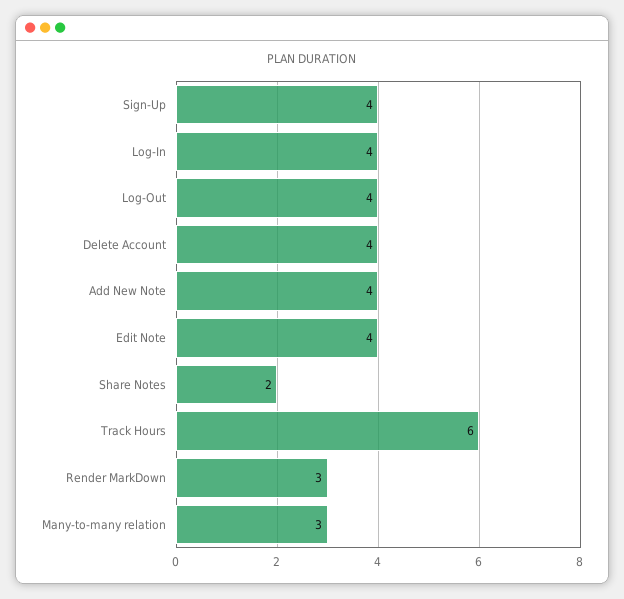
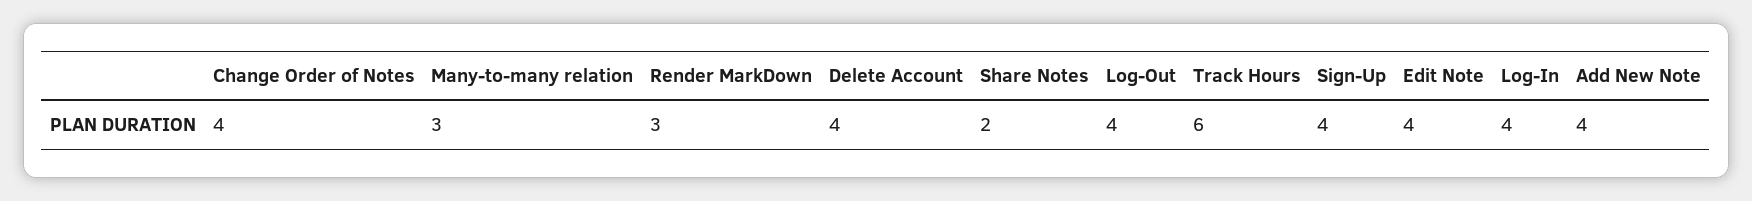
  {
    "Sign-Up": 4,
    "Log-In": 4,
    "Log-Out": 4,
    "Delete Account": 4,
    "Add New Note": 4,
    "Edit Note": 4,
    "Share Notes": 2,
    "Track Hours": 6,
    "Render MarkDown": 3,
-   "Many-to-many relation": 3
+   "Many-to-many relation": 3,
+   "Change Order of Notes": 4
  }

